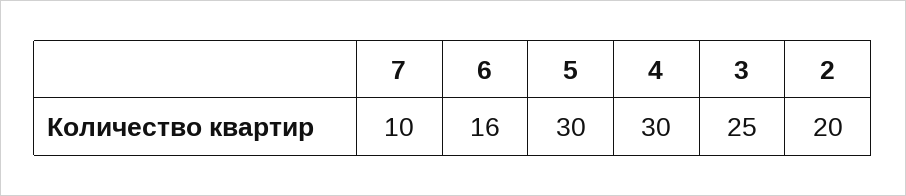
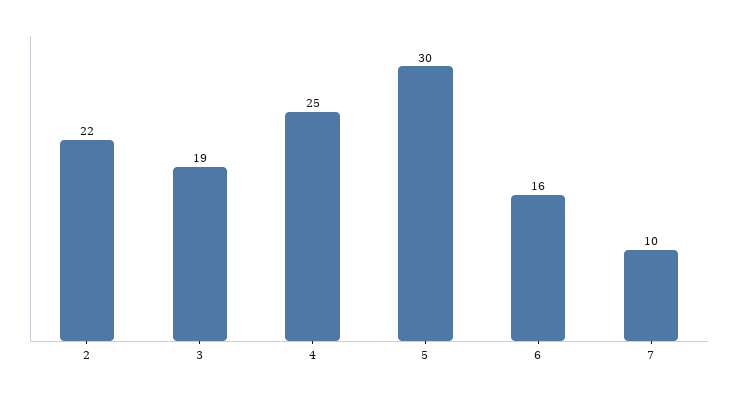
  {
    "7": 10,
    "6": 16,
    "5": 30,
-   "4": 30,
+   "4": 25,
-   "3": 25,
+   "3": 19,
-   "2": 20
+   "2": 22
  }

